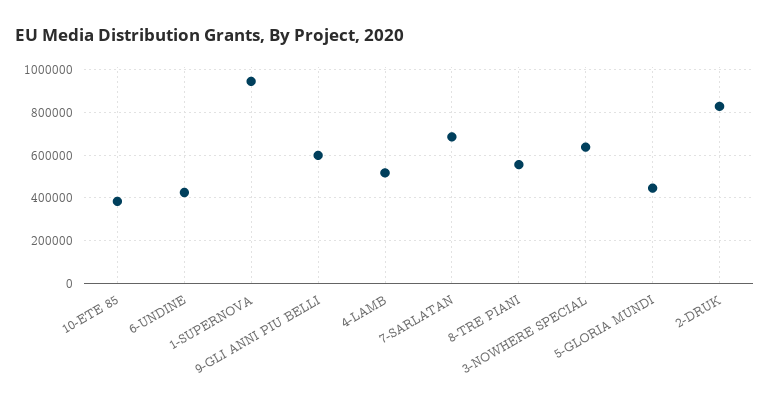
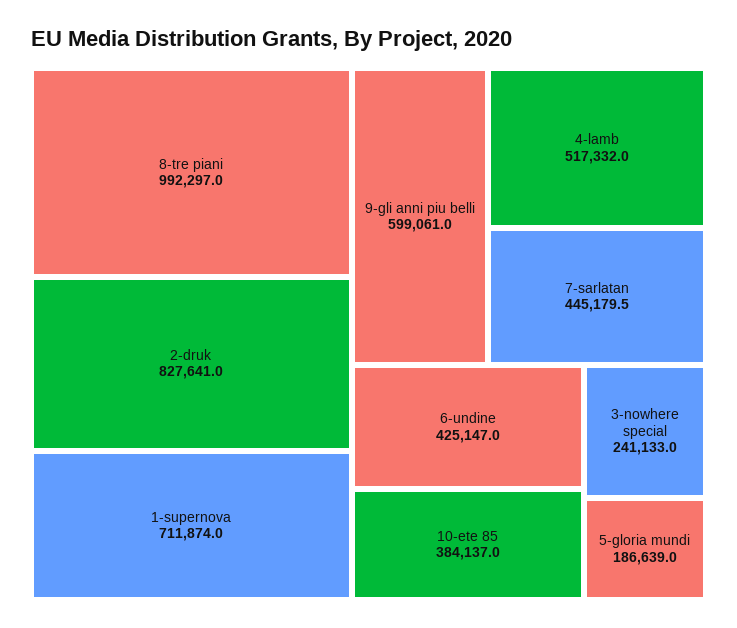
  {
    "10-ETE 85": 384137,
    "6-UNDINE": 425147,
-   "1-SUPERNOVA": 950000,
+   "1-SUPERNOVA": 711874,
    "9-GLI ANNI PIU BELLI": 599061,
    "4-LAMB": 517332,
-   "7-SARLATAN": 700000,
+   "7-SARLATAN": 445179.5,
-   "8-TRE PIANI": 550000,
+   "8-TRE PIANI": 992297,
-   "3-NOWHERE SPECIAL": 650000,
+   "3-NOWHERE SPECIAL": 241133,
-   "5-GLORIA MUNDI": 450000,
+   "5-GLORIA MUNDI": 186639,
    "2-DRUK": 827641
  }

